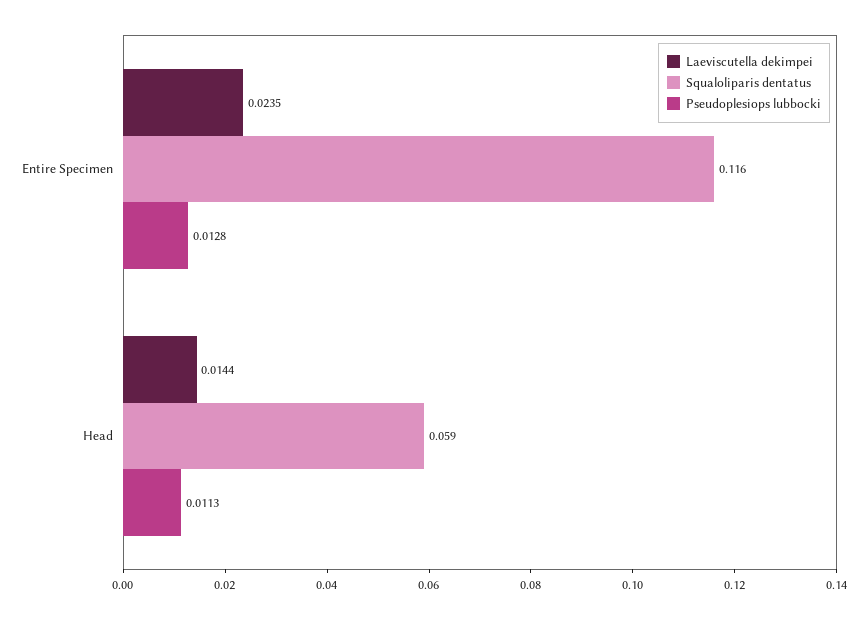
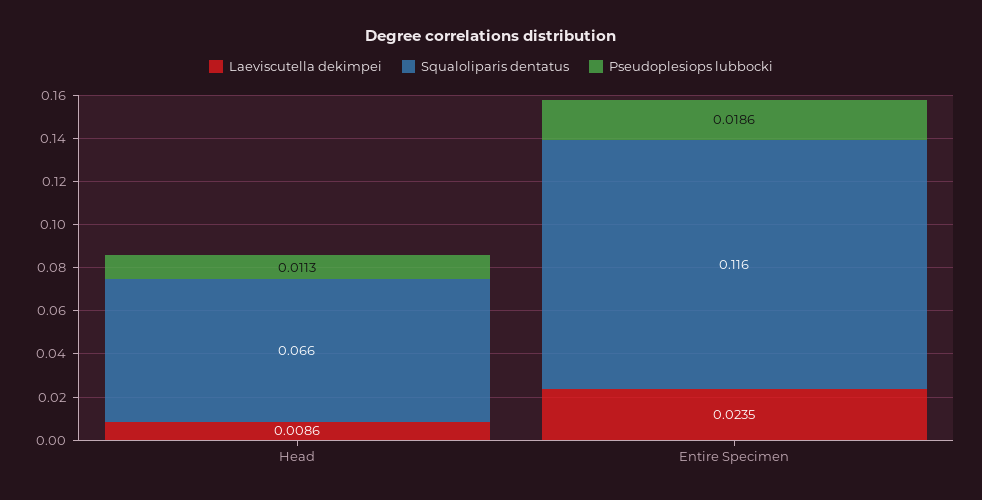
  {
    "Laeviscutella dekimpei": {
      "Entire Specimen": 0.0235,
-     "Head": 0.0144
+     "Head": 0.0086
    },
    "Squaloliparis dentatus": {
      "Entire Specimen": 0.116,
-     "Head": 0.059
+     "Head": 0.066
    },
    "Pseudoplesiops lubbocki": {
-     "Entire Specimen": 0.0128,
+     "Entire Specimen": 0.0186,
      "Head": 0.0113
    }
  }

